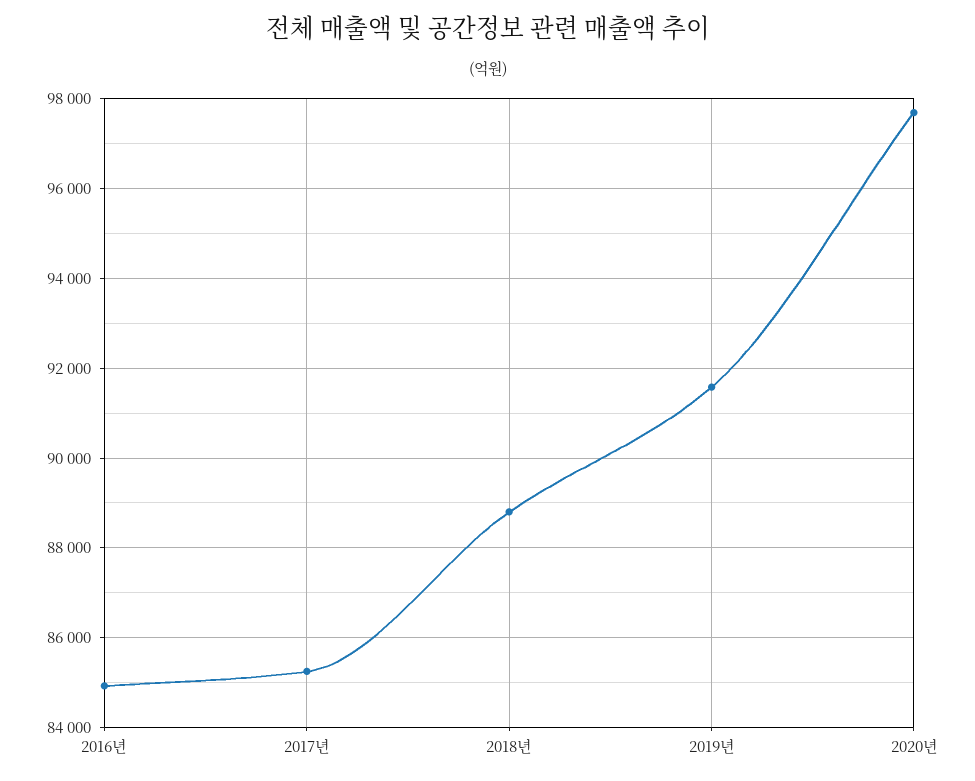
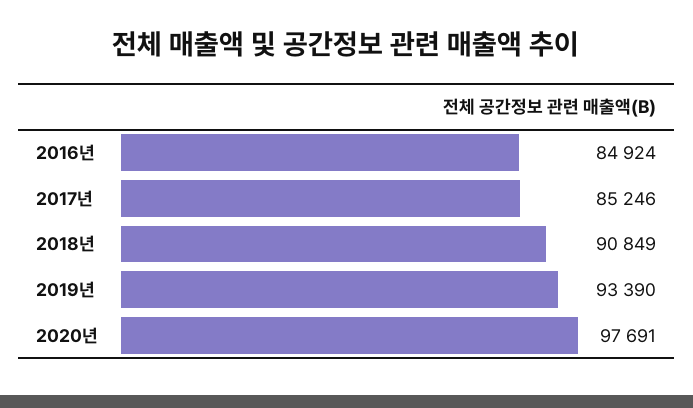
  {
    "2016년": 84924,
    "2017년": 85246,
-   "2018년": 88800,
+   "2018년": 90849,
-   "2019년": 91600,
+   "2019년": 93390,
    "2020년": 97691
  }

